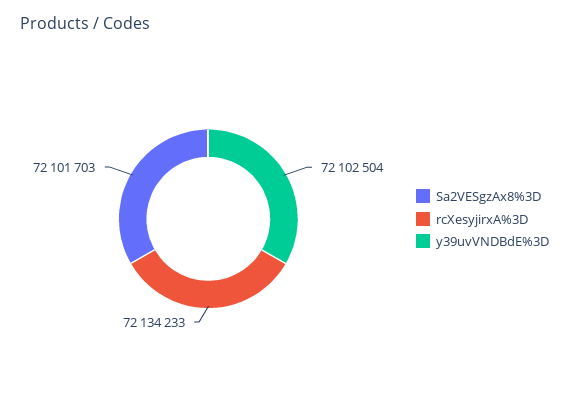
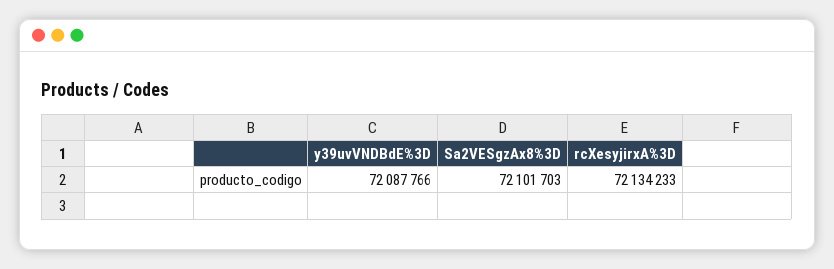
  {
    "Sa2VESgzAx8%3D": 72101703,
    "rcXesyjirxA%3D": 72134233,
-   "y39uvVNDBdE%3D": 72102504
+   "y39uvVNDBdE%3D": 72087766
  }

